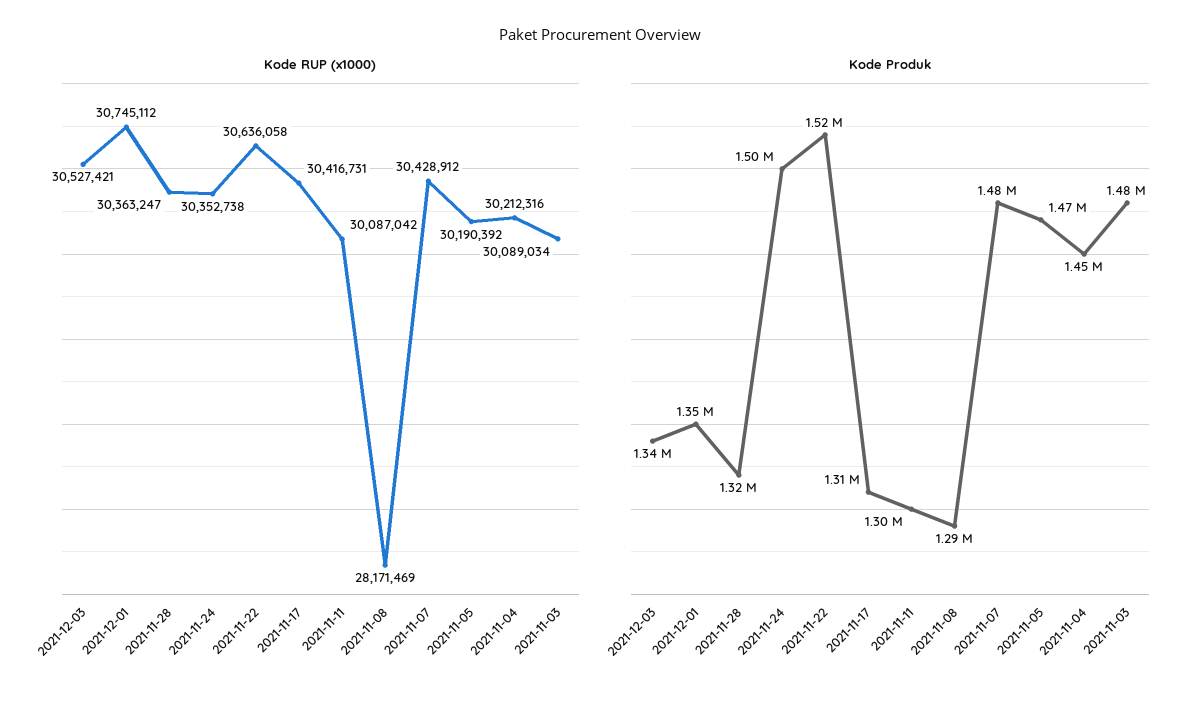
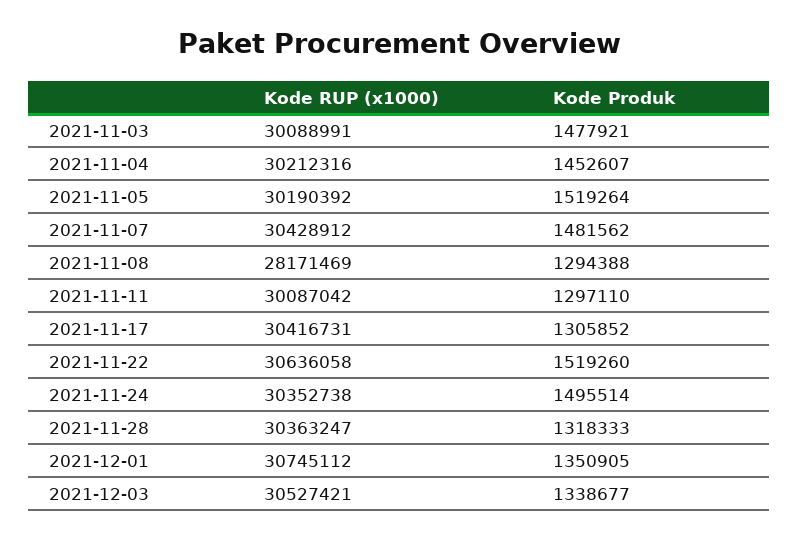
  {
    "Kode RUP (x1000)": {
      "2021-12-03": 30527421,
      "2021-12-01": 30745112,
      "2021-11-28": 30363247,
      "2021-11-24": 30352738,
      "2021-11-22": 30636058,
      "2021-11-17": 30416731,
      "2021-11-11": 30087042,
      "2021-11-08": 28171469,
      "2021-11-07": 30428912,
      "2021-11-05": 30190392,
      "2021-11-04": 30212316,
-     "2021-11-03": 30089034
+     "2021-11-03": 30088991
    },
    "Kode Produk": {
      "2021-12-03": 1338677,
      "2021-12-01": 1350905,
      "2021-11-28": 1318333,
      "2021-11-24": 1495514,
      "2021-11-22": 1519260,
      "2021-11-17": 1305852,
      "2021-11-11": 1297110,
      "2021-11-08": 1294388,
      "2021-11-07": 1481562,
-     "2021-11-05": 1470000,
+     "2021-11-05": 1519264,
      "2021-11-04": 1452607,
      "2021-11-03": 1477921
    }
  }

